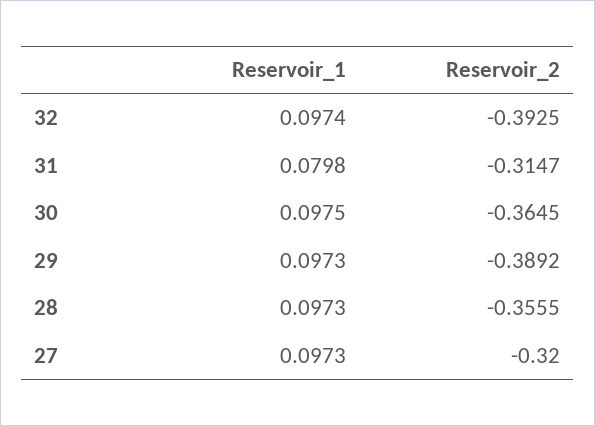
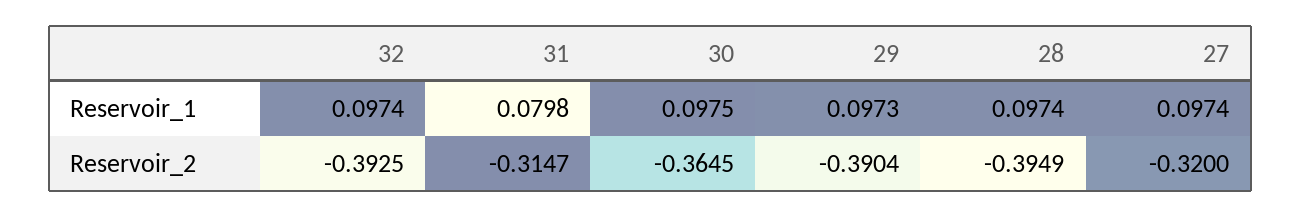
  {
    "Reservoir_1": {
      "32": 0.0974,
      "31": 0.0798,
      "30": 0.0975,
      "29": 0.0973,
-     "28": 0.0973,
+     "28": 0.0974,
-     "27": 0.0973
+     "27": 0.0974
    },
    "Reservoir_2": {
      "32": -0.3925,
      "31": -0.3147,
      "30": -0.3645,
-     "29": -0.3892,
+     "29": -0.3904,
-     "28": -0.3555,
+     "28": -0.3949,
      "27": -0.32
    }
  }

